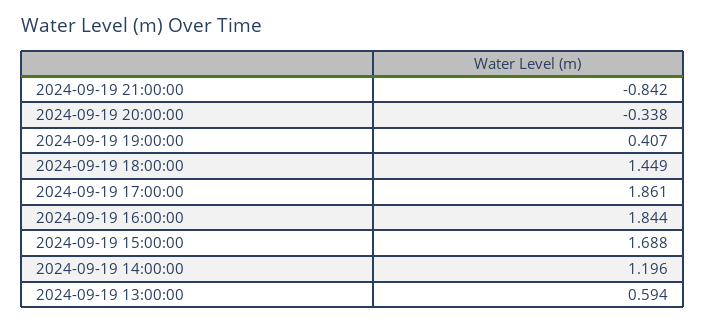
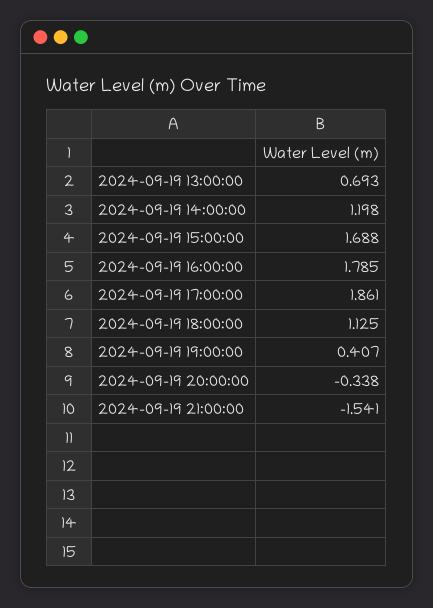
  {
-   "2024-09-19 21:00:00": -0.842,
+   "2024-09-19 21:00:00": -1.541,
    "2024-09-19 20:00:00": -0.338,
    "2024-09-19 19:00:00": 0.407,
-   "2024-09-19 18:00:00": 1.449,
+   "2024-09-19 18:00:00": 1.125,
    "2024-09-19 17:00:00": 1.861,
-   "2024-09-19 16:00:00": 1.844,
+   "2024-09-19 16:00:00": 1.785,
    "2024-09-19 15:00:00": 1.688,
-   "2024-09-19 14:00:00": 1.196,
+   "2024-09-19 14:00:00": 1.198,
-   "2024-09-19 13:00:00": 0.594
+   "2024-09-19 13:00:00": 0.693
  }

